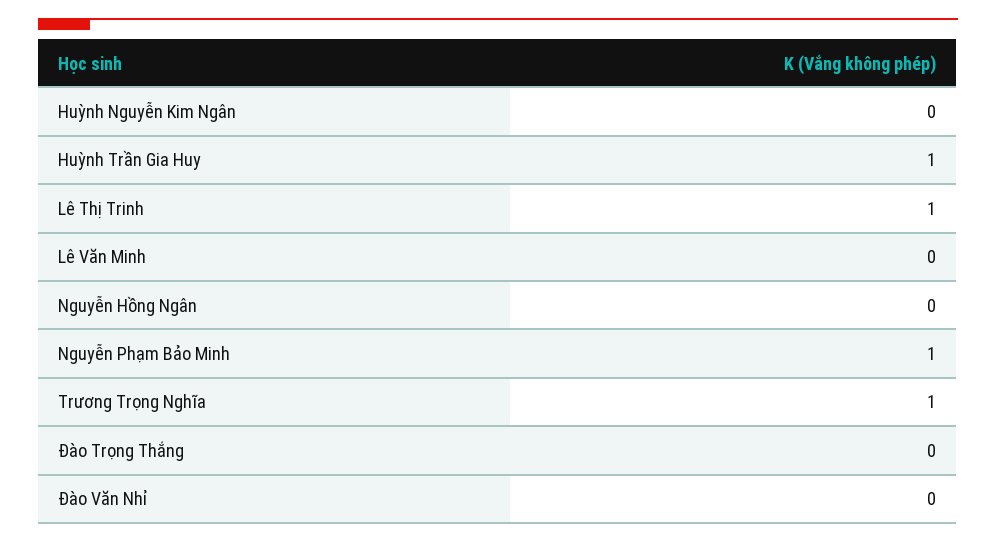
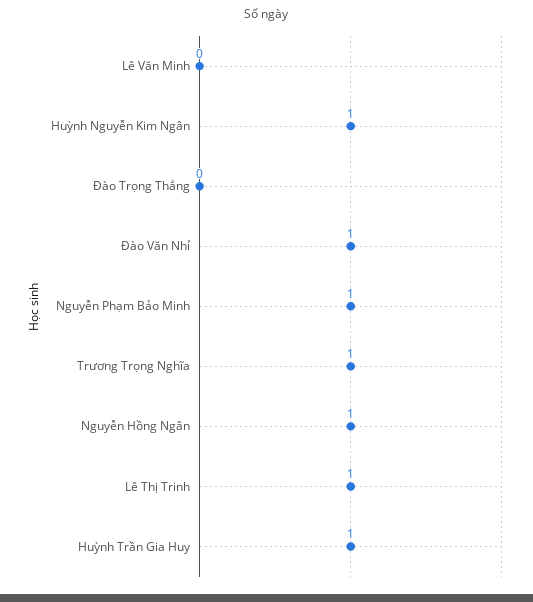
  {
-   "Huỳnh Nguyễn Kim Ngân": 0,
+   "Huỳnh Nguyễn Kim Ngân": 1,
    "Huỳnh Trần Gia Huy": 1,
    "Lê Thị Trinh": 1,
    "Lê Văn Minh": 0,
-   "Nguyễn Hồng Ngân": 0,
+   "Nguyễn Hồng Ngân": 1,
    "Nguyễn Phạm Bảo Minh": 1,
    "Trương Trọng Nghĩa": 1,
    "Đào Trọng Thắng": 0,
-   "Đào Văn Nhỉ": 0
+   "Đào Văn Nhỉ": 1
  }

